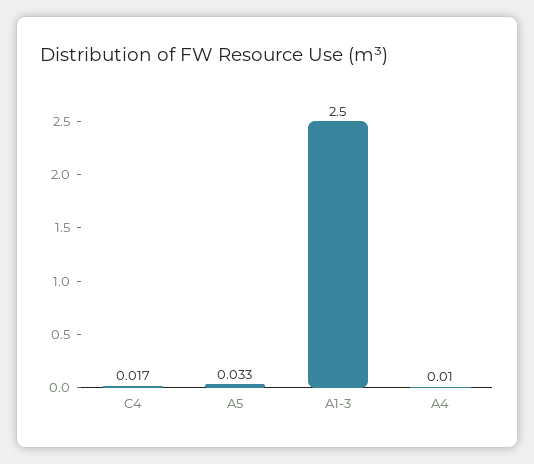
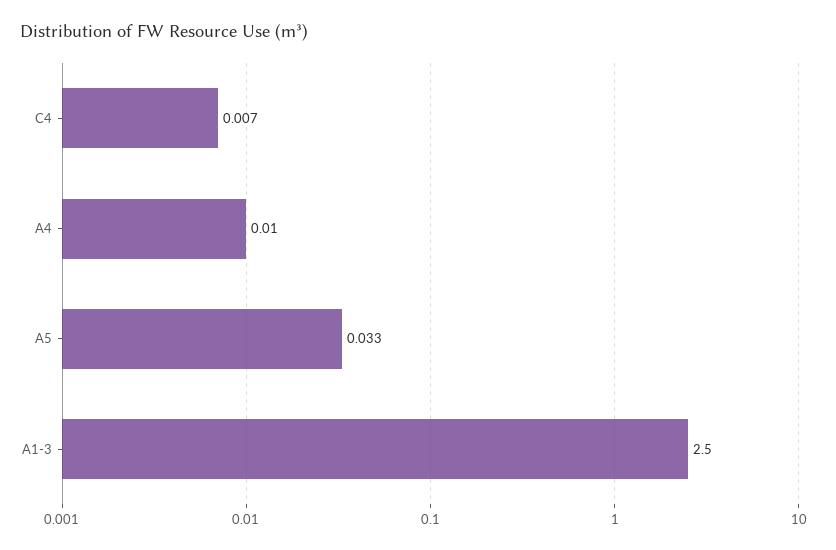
  {
-   "C4": 0.017,
+   "C4": 0.007,
    "A5": 0.033,
    "A1-3": 2.5,
    "A4": 0.01
  }

